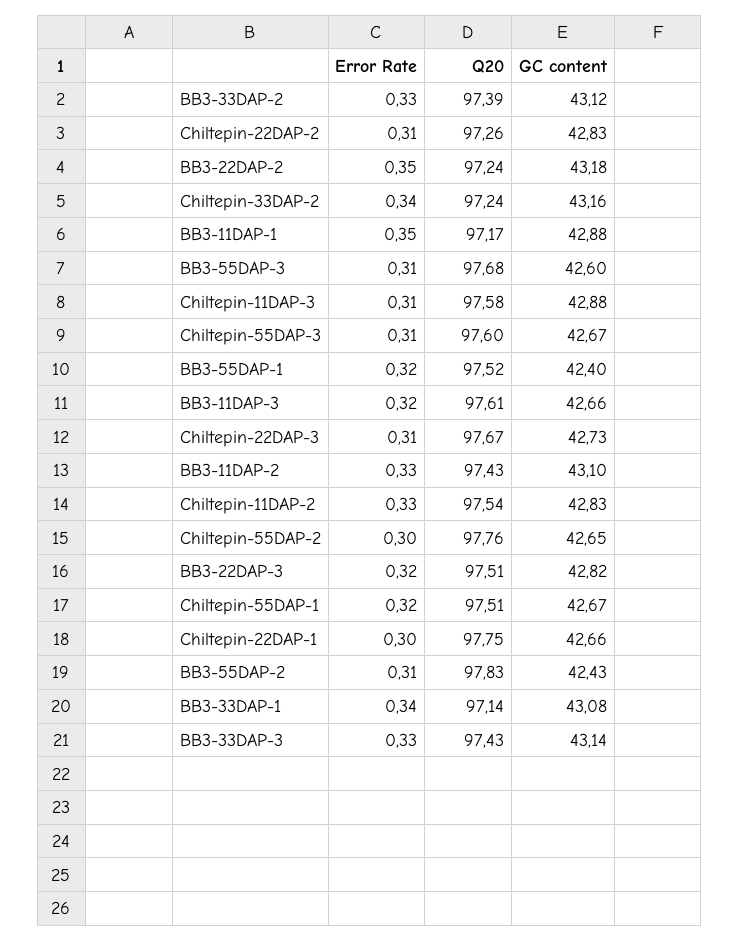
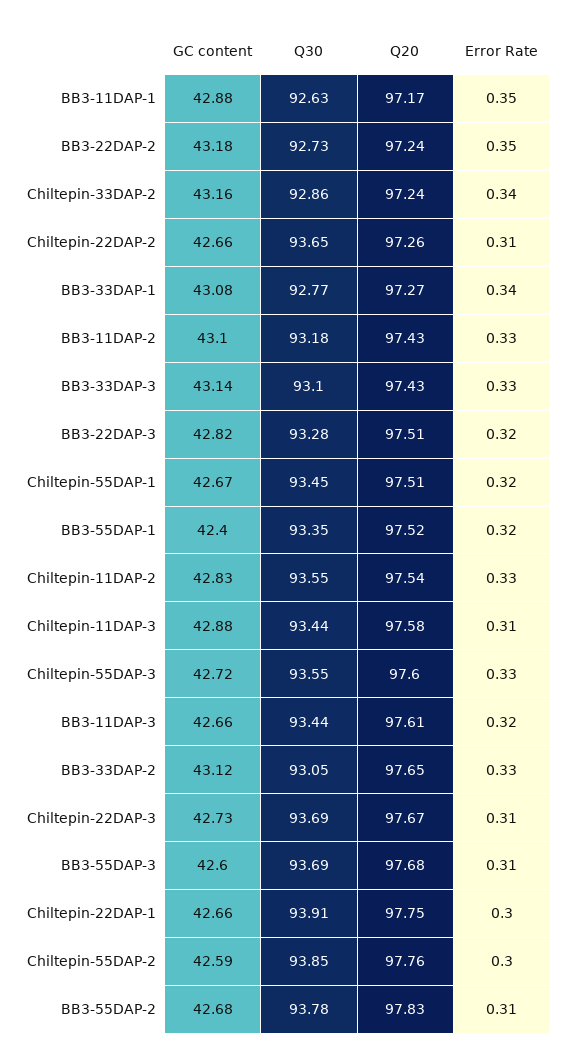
  {
    "Error Rate": {
      "BB3-33DAP-2": 0.33,
      "Chiltepin-22DAP-2": 0.31,
      "BB3-22DAP-2": 0.35,
      "Chiltepin-33DAP-2": 0.34,
      "BB3-11DAP-1": 0.35,
      "BB3-55DAP-3": 0.31,
      "Chiltepin-11DAP-3": 0.31,
-     "Chiltepin-55DAP-3": 0.31,
+     "Chiltepin-55DAP-3": 0.33,
      "BB3-55DAP-1": 0.32,
      "BB3-11DAP-3": 0.32,
      "Chiltepin-22DAP-3": 0.31,
      "BB3-11DAP-2": 0.33,
      "Chiltepin-11DAP-2": 0.33,
      "Chiltepin-55DAP-2": 0.3,
      "BB3-22DAP-3": 0.32,
      "Chiltepin-55DAP-1": 0.32,
      "Chiltepin-22DAP-1": 0.3,
      "BB3-55DAP-2": 0.31,
      "BB3-33DAP-1": 0.34,
      "BB3-33DAP-3": 0.33
    },
    "Q20": {
-     "BB3-33DAP-2": 97.39,
+     "BB3-33DAP-2": 97.65,
      "Chiltepin-22DAP-2": 97.26,
      "BB3-22DAP-2": 97.24,
      "Chiltepin-33DAP-2": 97.24,
      "BB3-11DAP-1": 97.17,
      "BB3-55DAP-3": 97.68,
      "Chiltepin-11DAP-3": 97.58,
      "Chiltepin-55DAP-3": 97.6,
      "BB3-55DAP-1": 97.52,
      "BB3-11DAP-3": 97.61,
      "Chiltepin-22DAP-3": 97.67,
      "BB3-11DAP-2": 97.43,
      "Chiltepin-11DAP-2": 97.54,
      "Chiltepin-55DAP-2": 97.76,
      "BB3-22DAP-3": 97.51,
      "Chiltepin-55DAP-1": 97.51,
      "Chiltepin-22DAP-1": 97.75,
      "BB3-55DAP-2": 97.83,
-     "BB3-33DAP-1": 97.14,
+     "BB3-33DAP-1": 97.27,
      "BB3-33DAP-3": 97.43
    },
    "GC content": {
      "BB3-33DAP-2": 43.12,
-     "Chiltepin-22DAP-2": 42.83,
+     "Chiltepin-22DAP-2": 42.66,
      "BB3-22DAP-2": 43.18,
      "Chiltepin-33DAP-2": 43.16,
      "BB3-11DAP-1": 42.88,
      "BB3-55DAP-3": 42.6,
      "Chiltepin-11DAP-3": 42.88,
-     "Chiltepin-55DAP-3": 42.67,
+     "Chiltepin-55DAP-3": 42.72,
      "BB3-55DAP-1": 42.4,
      "BB3-11DAP-3": 42.66,
      "Chiltepin-22DAP-3": 42.73,
      "BB3-11DAP-2": 43.1,
      "Chiltepin-11DAP-2": 42.83,
-     "Chiltepin-55DAP-2": 42.65,
+     "Chiltepin-55DAP-2": 42.59,
      "BB3-22DAP-3": 42.82,
      "Chiltepin-55DAP-1": 42.67,
      "Chiltepin-22DAP-1": 42.66,
-     "BB3-55DAP-2": 42.43,
+     "BB3-55DAP-2": 42.68,
      "BB3-33DAP-1": 43.08,
      "BB3-33DAP-3": 43.14
-   }
+   },
+   "Q30": {
+     "BB3-11DAP-1": 92.63,
+     "BB3-22DAP-2": 92.73,
+     "Chiltepin-33DAP-2": 92.86,
+     "Chiltepin-22DAP-2": 93.65,
+     "BB3-33DAP-1": 92.77,
+     "BB3-11DAP-2": 93.18,
+     "BB3-33DAP-3": 93.1,
+     "BB3-22DAP-3": 93.28,
+     "Chiltepin-55DAP-1": 93.45,
+     "BB3-55DAP-1": 93.35,
+     "Chiltepin-11DAP-2": 93.55,
+     "Chiltepin-11DAP-3": 93.44,
+     "Chiltepin-55DAP-3": 93.55,
+     "BB3-11DAP-3": 93.44,
+     "BB3-33DAP-2": 93.05,
+     "Chiltepin-22DAP-3": 93.69,
+     "BB3-55DAP-3": 93.69,
+     "Chiltepin-22DAP-1": 93.91,
+     "Chiltepin-55DAP-2": 93.85,
+     "BB3-55DAP-2": 93.78
+   }
  }

